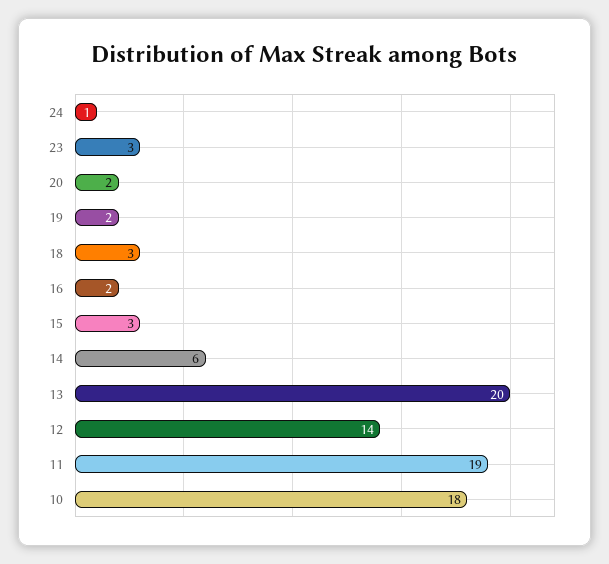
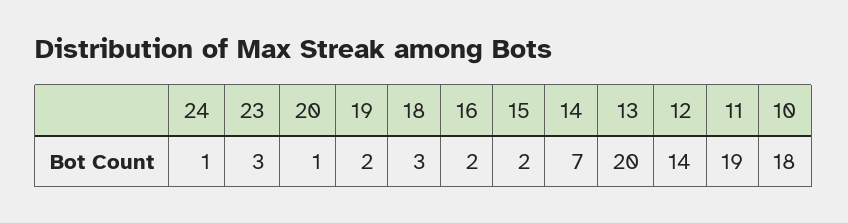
  {
    "24": 1,
    "23": 3,
-   "20": 2,
+   "20": 1,
    "19": 2,
    "18": 3,
    "16": 2,
-   "15": 3,
+   "15": 2,
-   "14": 6,
+   "14": 7,
    "13": 20,
    "12": 14,
    "11": 19,
    "10": 18
  }

